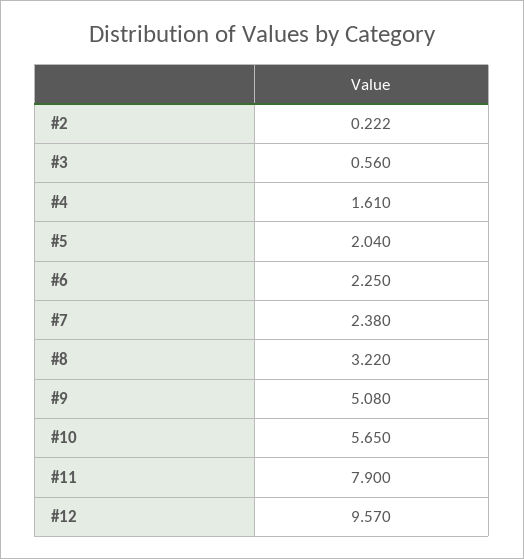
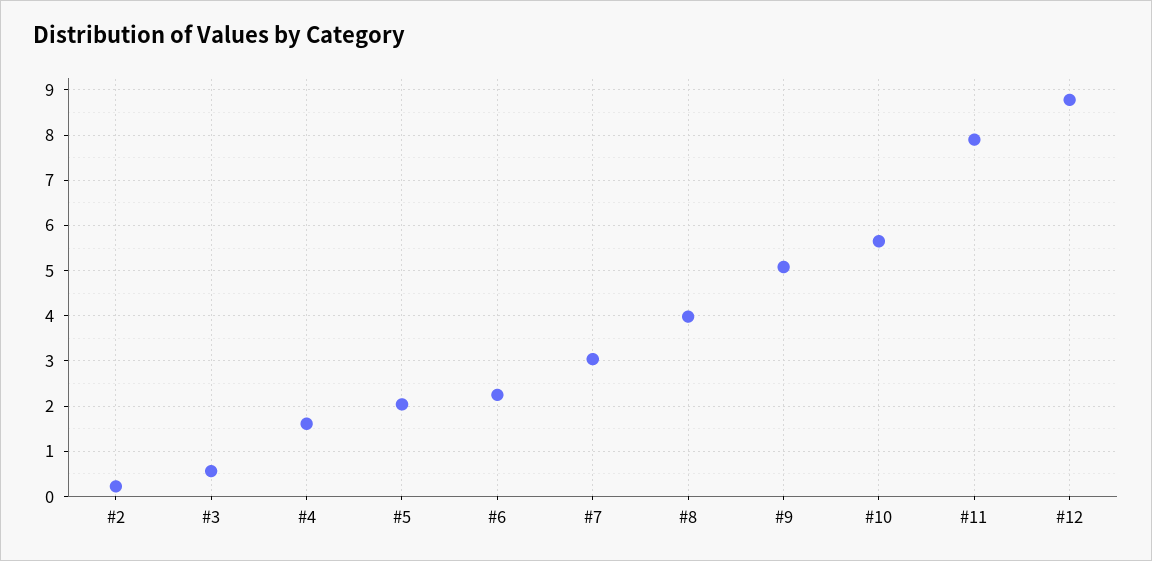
  {
    "#2": 0.222,
    "#3": 0.56,
    "#4": 1.61,
    "#5": 2.04,
    "#6": 2.25,
-   "#7": 2.38,
+   "#7": 3,
-   "#8": 3.22,
+   "#8": 4,
    "#9": 5.08,
    "#10": 5.65,
    "#11": 7.9,
-   "#12": 9.57
+   "#12": 8.8
  }

